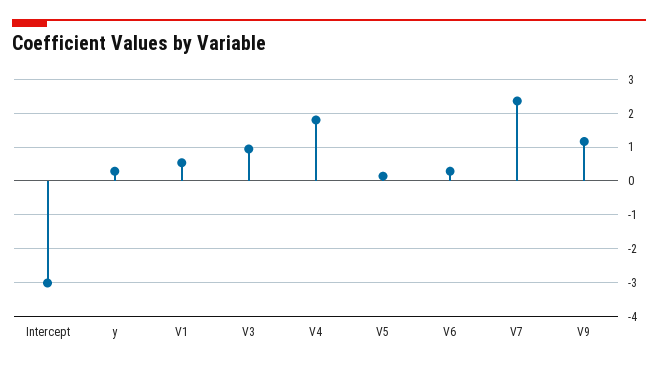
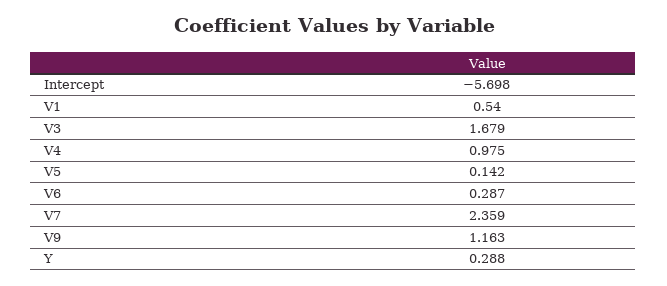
  {
-   "Intercept": -3,
+   "Intercept": -5.698,
    "y": 0.288,
    "V1": 0.54,
-   "V3": 1,
+   "V3": 1.679,
-   "V4": 1.8,
+   "V4": 0.975,
    "V5": 0.142,
    "V6": 0.287,
    "V7": 2.359,
    "V9": 1.163
  }

